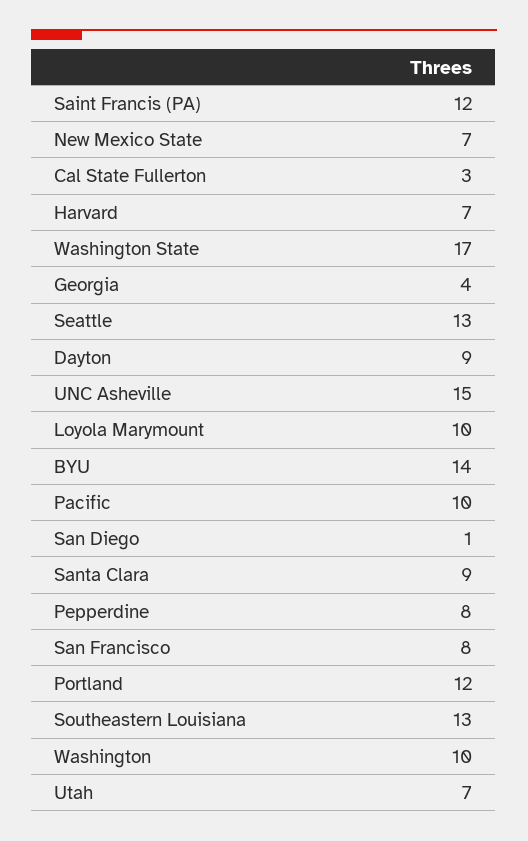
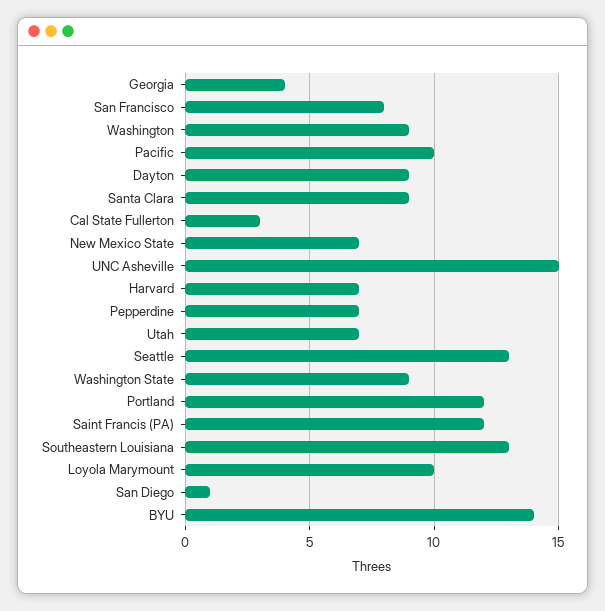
  {
    "Saint Francis (PA)": 12,
    "New Mexico State": 7,
    "Cal State Fullerton": 3,
    "Harvard": 7,
-   "Washington State": 17,
+   "Washington State": 9,
    "Georgia": 4,
    "Seattle": 13,
    "Dayton": 9,
    "UNC Asheville": 15,
    "Loyola Marymount": 10,
    "BYU": 14,
    "Pacific": 10,
    "San Diego": 1,
    "Santa Clara": 9,
-   "Pepperdine": 8,
+   "Pepperdine": 7,
    "San Francisco": 8,
    "Portland": 12,
    "Southeastern Louisiana": 13,
-   "Washington": 10,
+   "Washington": 9,
    "Utah": 7
  }

